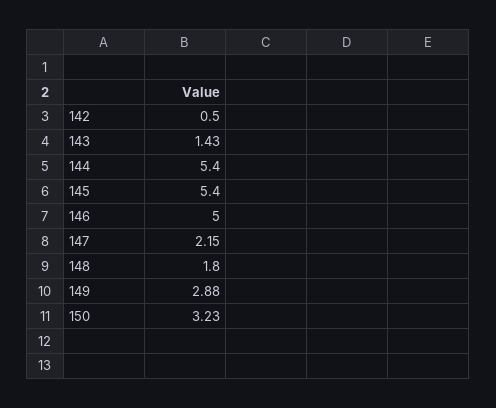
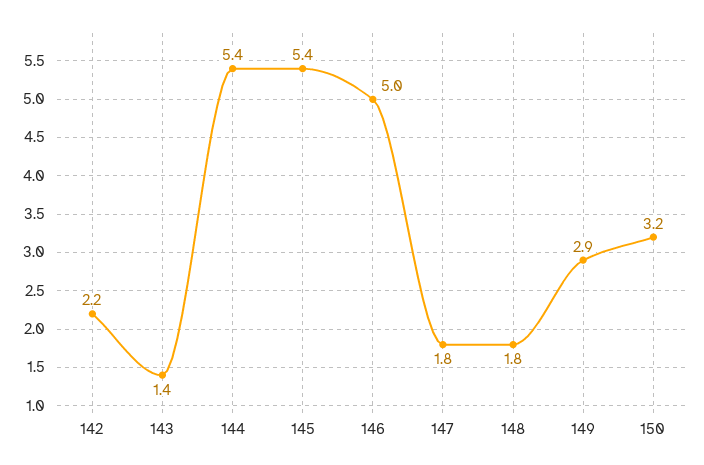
  {
-   "142": 0.5,
+   "142": 2.2,
    "143": 1.43,
    "144": 5.4,
    "145": 5.4,
    "146": 5,
-   "147": 2.15,
+   "147": 1.8,
    "148": 1.8,
    "149": 2.88,
    "150": 3.23
  }

